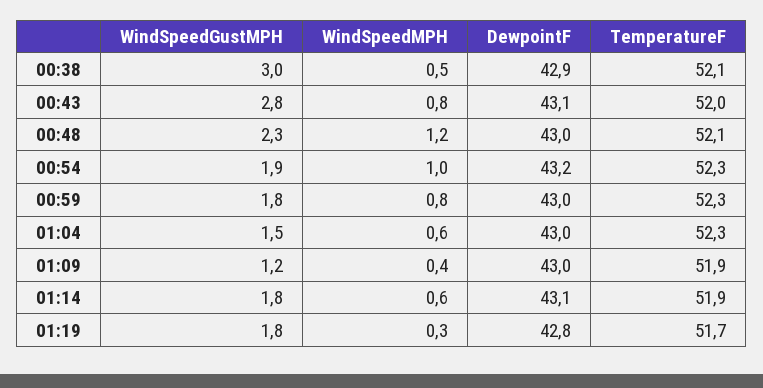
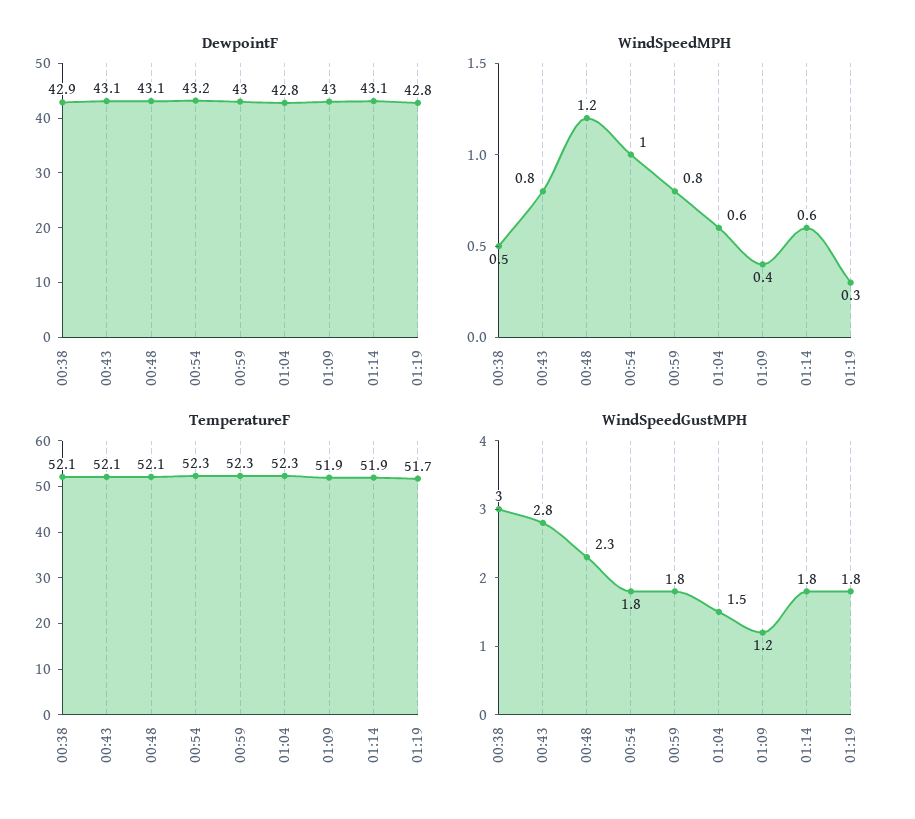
  {
    "WindSpeedGustMPH": {
      "00:38": 3,
      "00:43": 2.8,
      "00:48": 2.3,
-     "00:54": 1.9,
+     "00:54": 1.8,
      "00:59": 1.8,
      "01:04": 1.5,
      "01:09": 1.2,
      "01:14": 1.8,
      "01:19": 1.8
    },
    "WindSpeedMPH": {
      "00:38": 0.5,
      "00:43": 0.8,
      "00:48": 1.2,
      "00:54": 1,
      "00:59": 0.8,
      "01:04": 0.6,
      "01:09": 0.4,
      "01:14": 0.6,
      "01:19": 0.3
    },
    "DewpointF": {
      "00:38": 42.9,
      "00:43": 43.1,
-     "00:48": 43,
+     "00:48": 43.1,
      "00:54": 43.2,
      "00:59": 43,
-     "01:04": 43,
+     "01:04": 42.8,
      "01:09": 43,
      "01:14": 43.1,
      "01:19": 42.8
    },
    "TemperatureF": {
      "00:38": 52.1,
-     "00:43": 52,
+     "00:43": 52.1,
      "00:48": 52.1,
      "00:54": 52.3,
      "00:59": 52.3,
      "01:04": 52.3,
      "01:09": 51.9,
      "01:14": 51.9,
      "01:19": 51.7
    }
  }

